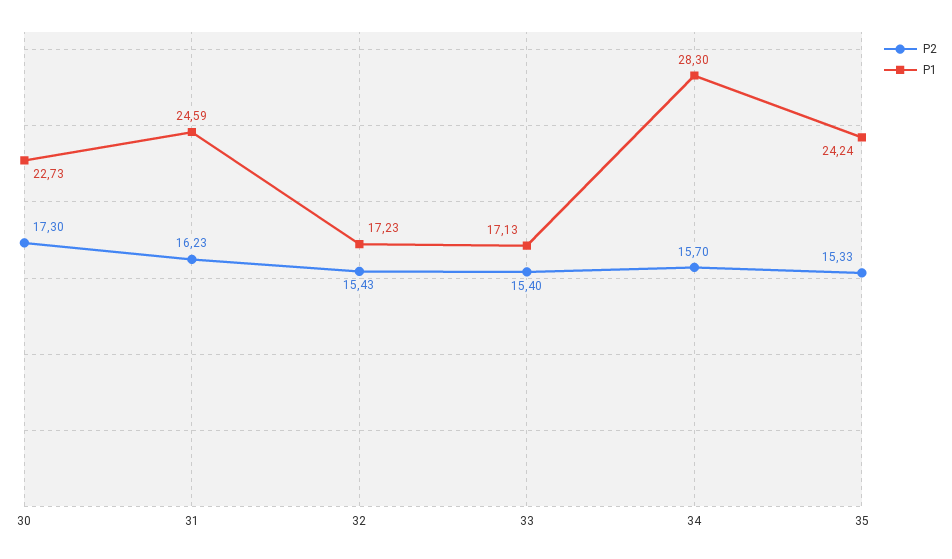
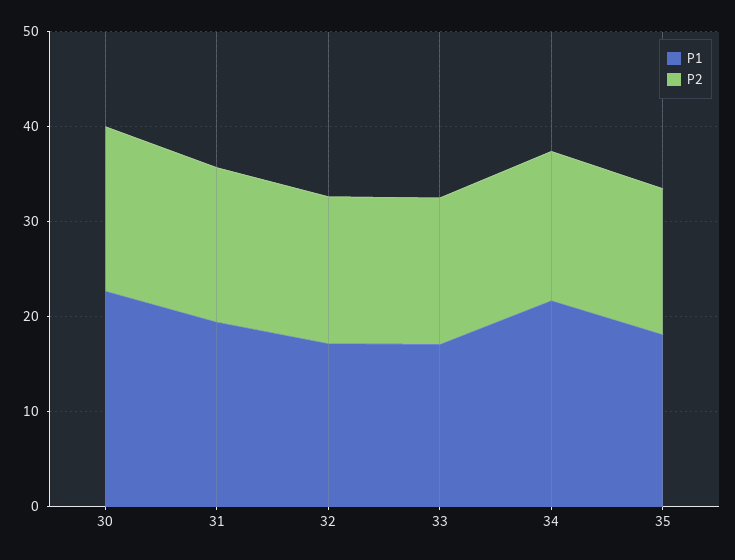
  {
    "P2": {
      "30": 17.3,
      "31": 16.23,
      "32": 15.43,
      "33": 15.4,
      "34": 15.7,
      "35": 15.33
    },
    "P1": {
      "30": 22.73,
-     "31": 24.59,
+     "31": 20,
      "32": 17.23,
      "33": 17.13,
-     "34": 28.3,
+     "34": 22,
-     "35": 24.24
+     "35": 18
    }
  }

